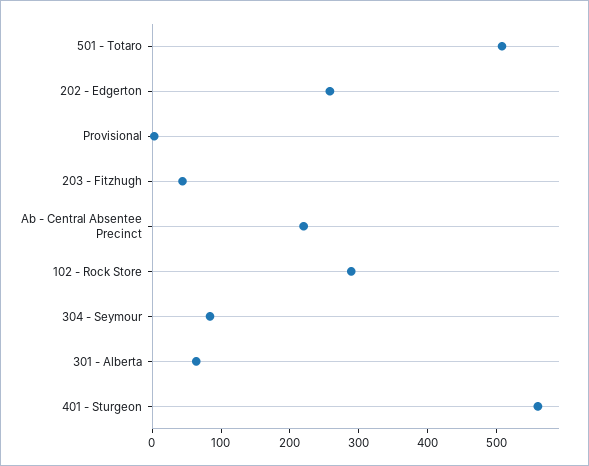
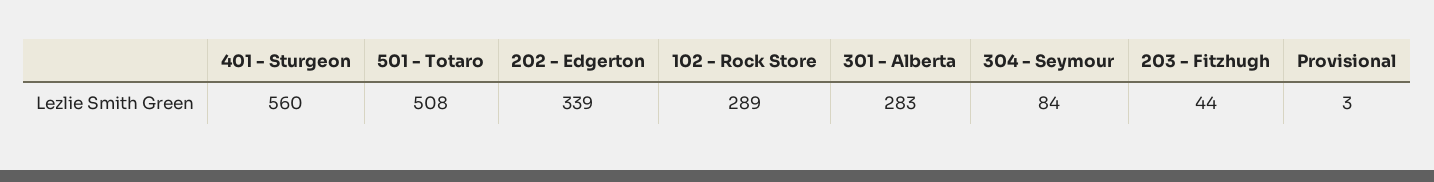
  {
    "501 - Totaro": 508,
-   "202 - Edgerton": 260,
+   "202 - Edgerton": 339,
    "Provisional": 3,
    "203 - Fitzhugh": 44,
-   "Ab - Central Absentee Precinct": 220,
    "102 - Rock Store": 289,
    "304 - Seymour": 84,
-   "301 - Alberta": 60,
+   "301 - Alberta": 283,
    "401 - Sturgeon": 560
  }

